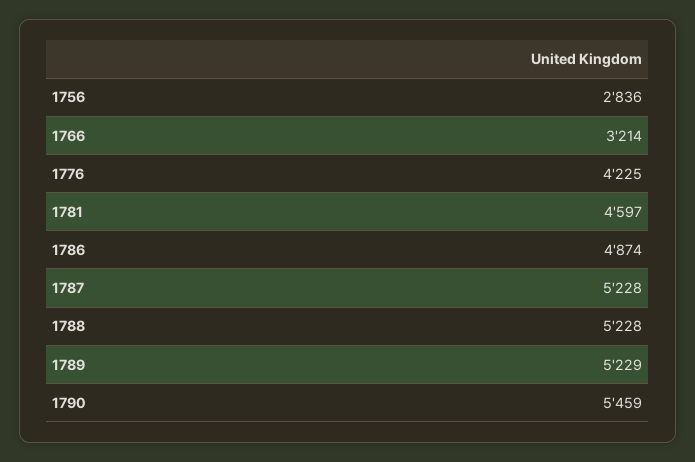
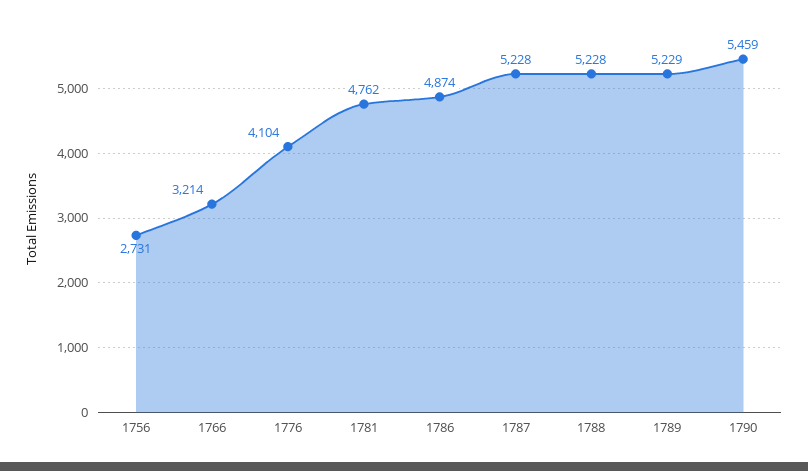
  {
-   "1756": 2836,
+   "1756": 2731,
    "1766": 3214,
-   "1776": 4225,
+   "1776": 4104,
-   "1781": 4597,
+   "1781": 4762,
    "1786": 4874,
    "1787": 5228,
    "1788": 5228,
    "1789": 5229,
    "1790": 5459
  }

